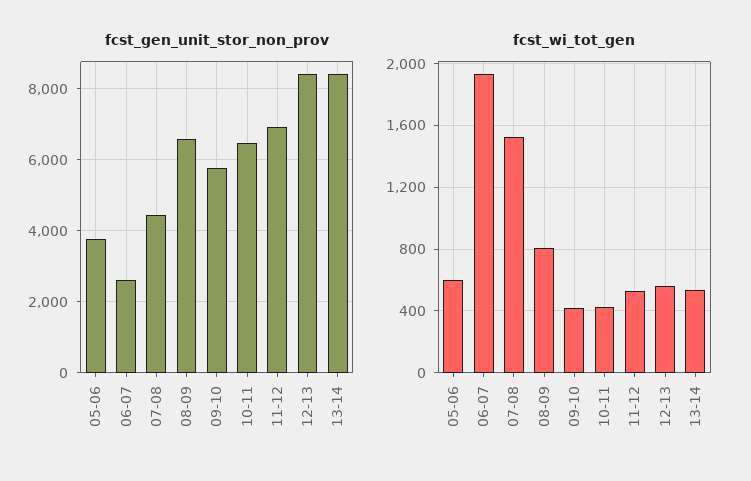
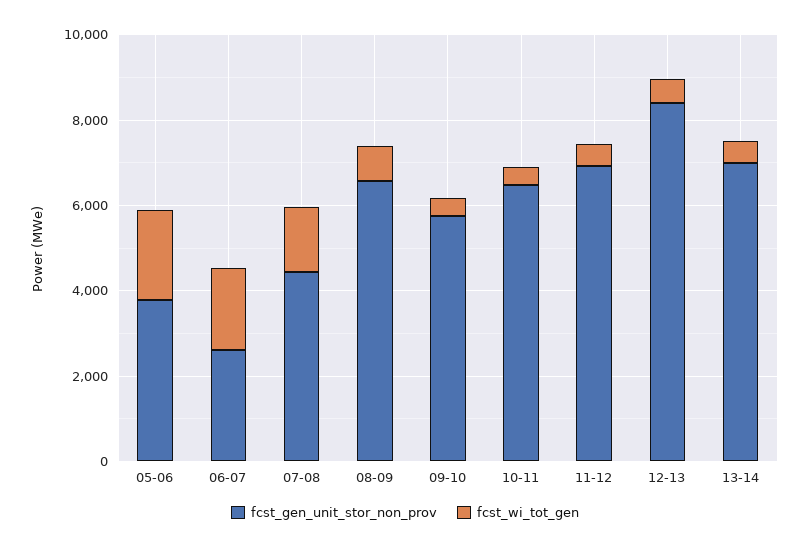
  {
    "fcst_gen_unit_stor_non_prov": {
      "05-06": 3800,
      "06-07": 2600,
      "07-08": 4400,
      "08-09": 6600,
      "09-10": 5800,
      "10-11": 6400,
      "11-12": 7000,
      "12-13": 8400,
-     "13-14": 8400
+     "13-14": 7000
    },
    "fcst_wi_tot_gen": {
-     "05-06": 600,
+     "05-06": 2000,
      "06-07": 1950,
      "07-08": 1500,
      "08-09": 800,
      "09-10": 400,
      "10-11": 450,
      "11-12": 550,
      "12-13": 550,
      "13-14": 550
    }
  }

